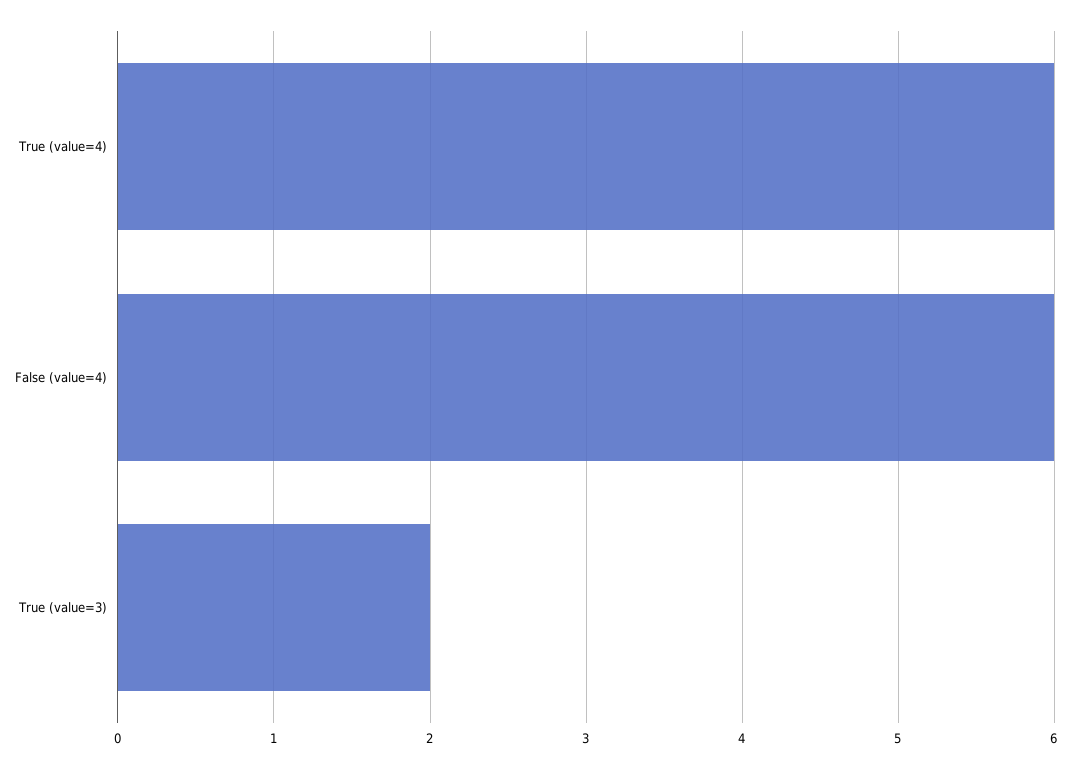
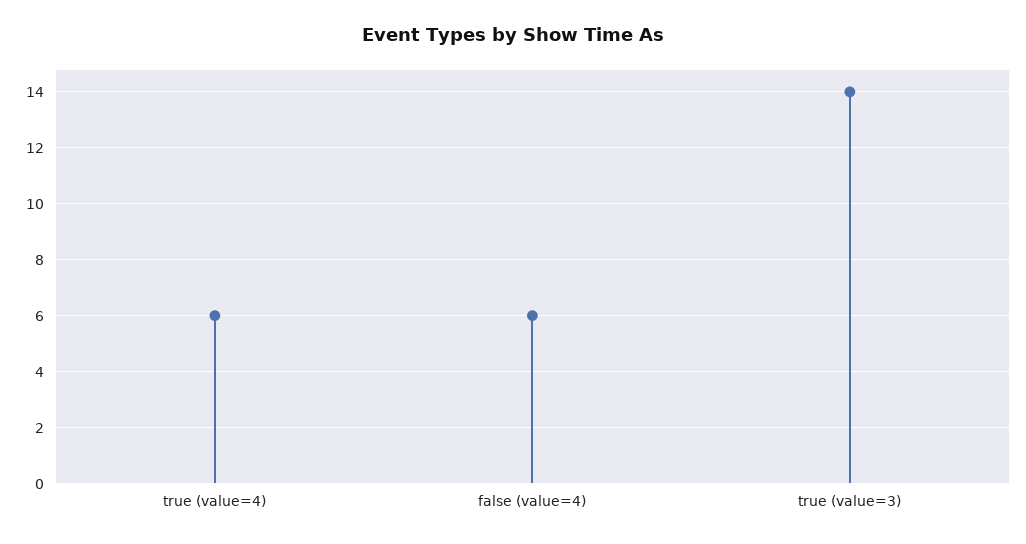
  {
    "True (value=4)": 6,
    "False (value=4)": 6,
-   "True (value=3)": 2
+   "True (value=3)": 14
  }

